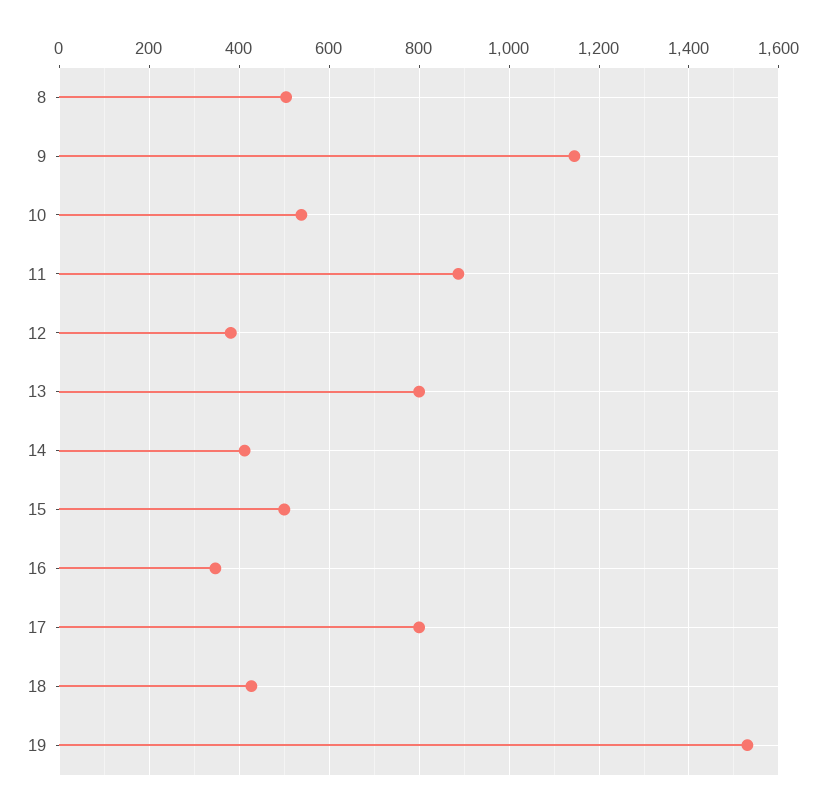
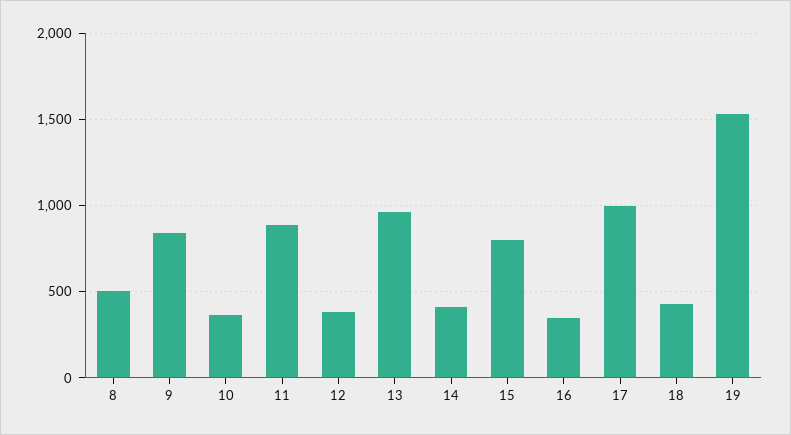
  {
    "8": 500,
-   "9": 1140,
+   "9": 850,
-   "10": 540,
+   "10": 350,
    "11": 880,
    "12": 380,
-   "13": 800,
+   "13": 950,
    "14": 420,
-   "15": 500,
+   "15": 800,
    "16": 340,
-   "17": 800,
+   "17": 1000,
    "18": 420,
    "19": 1540
  }

